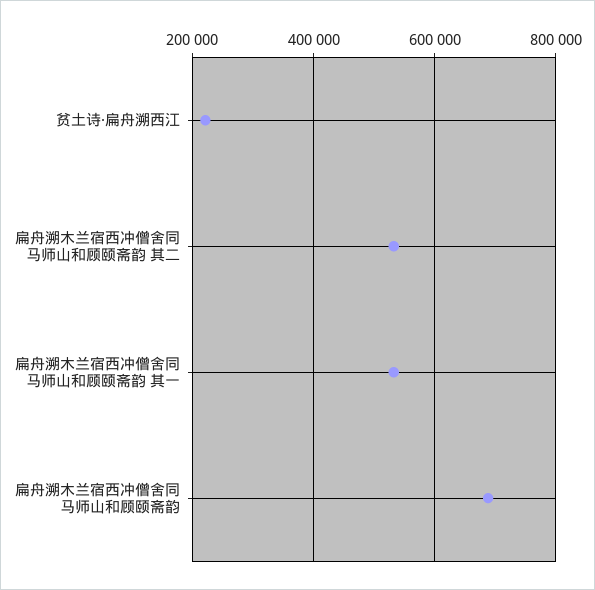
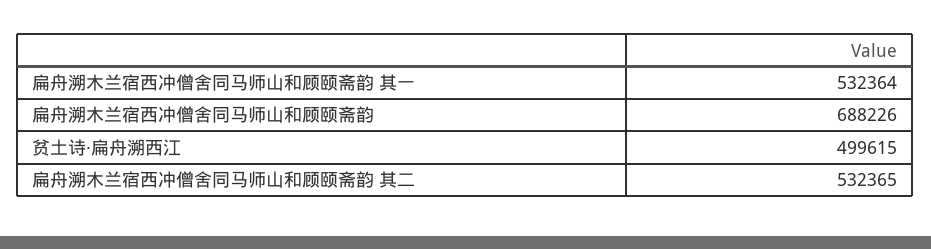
  {
-   "贫土诗·扁舟溯西江": 220000,
+   "贫土诗·扁舟溯西江": 499615,
    "扁舟溯木兰宿西冲僧舍同马师山和顾颐斋韵 其二": 532365,
    "扁舟溯木兰宿西冲僧舍同马师山和顾颐斋韵 其一": 532364,
    "扁舟溯木兰宿西冲僧舍同马师山和顾颐斋韵": 688226
  }

